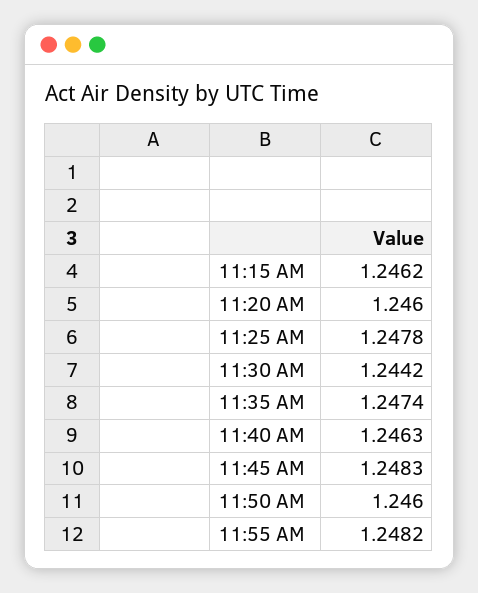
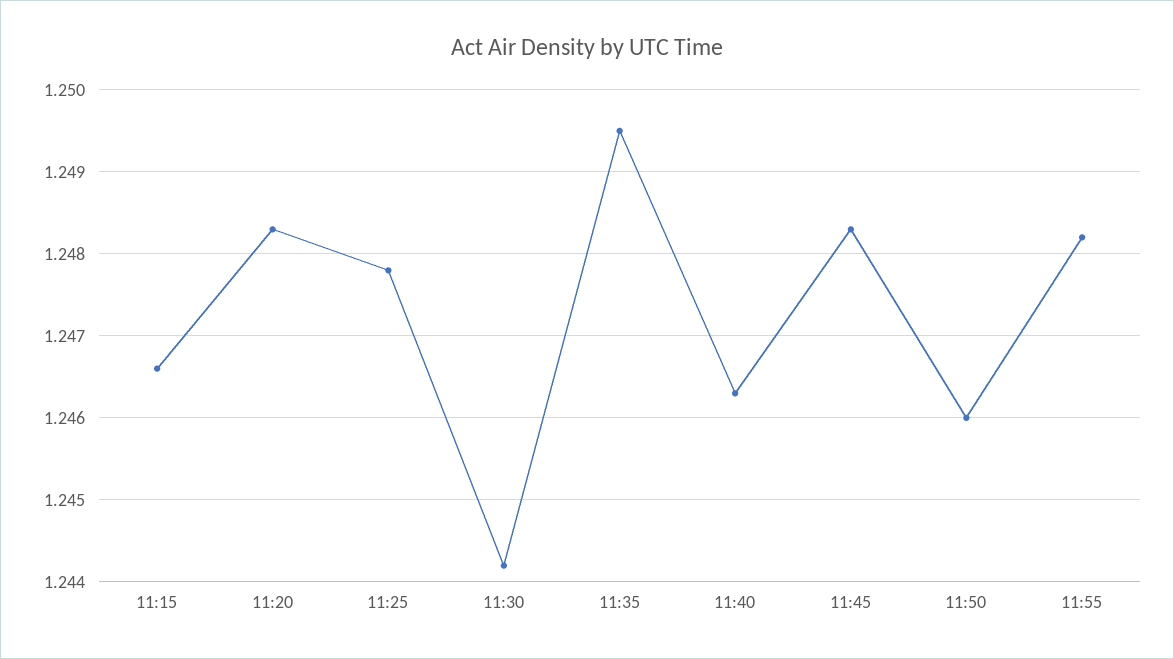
  {
-   "11:15 AM": 1.2462,
+   "11:15 AM": 1.2466,
-   "11:20 AM": 1.246,
+   "11:20 AM": 1.2483,
    "11:25 AM": 1.2478,
    "11:30 AM": 1.2442,
-   "11:35 AM": 1.2474,
+   "11:35 AM": 1.2495,
    "11:40 AM": 1.2463,
    "11:45 AM": 1.2483,
    "11:50 AM": 1.246,
    "11:55 AM": 1.2482
  }

